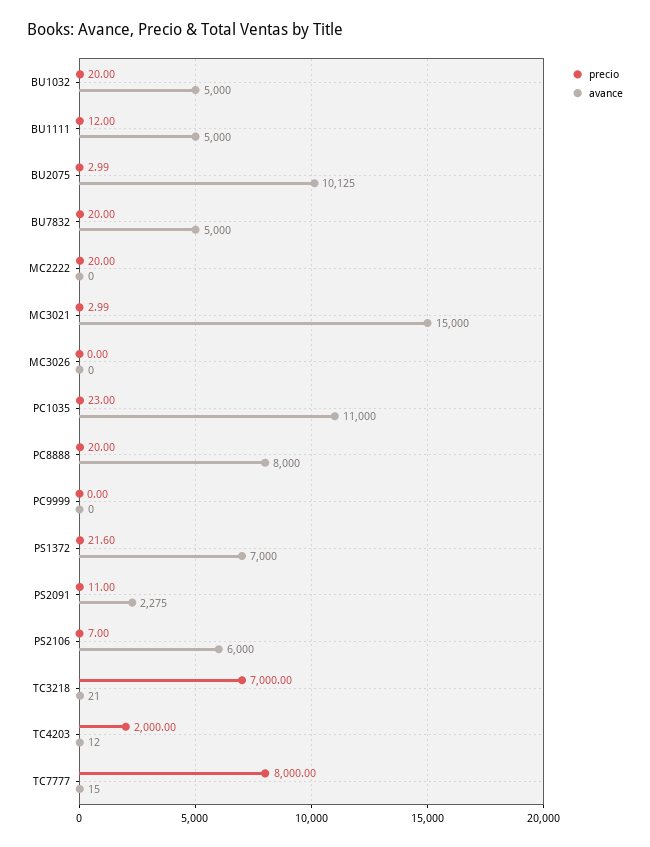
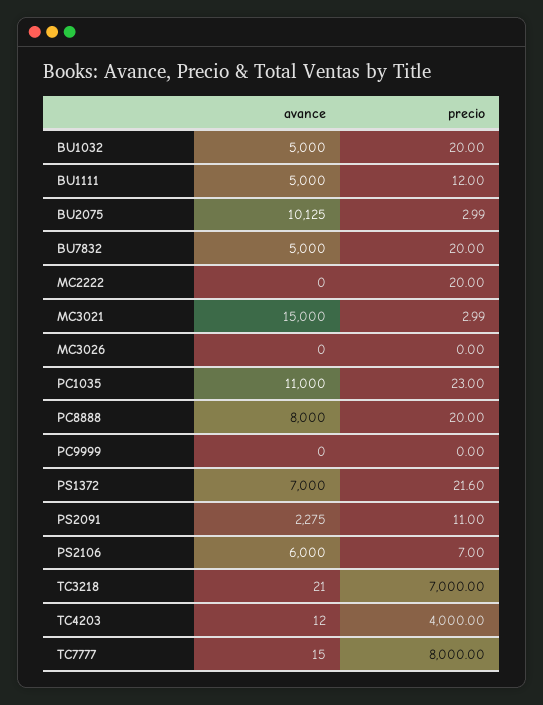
  {
    "precio": {
      "BU1032": 20,
      "BU1111": 12,
      "BU2075": 2.99,
      "BU7832": 20,
      "MC2222": 20,
      "MC3021": 2.99,
      "MC3026": 0,
      "PC1035": 23,
      "PC8888": 20,
      "PC9999": 0,
      "PS1372": 21.6,
      "PS2091": 11,
      "PS2106": 7,
      "TC3218": 7000,
-     "TC4203": 2000,
+     "TC4203": 4000,
      "TC7777": 8000
    },
    "avance": {
      "BU1032": 5000,
      "BU1111": 5000,
      "BU2075": 10125,
      "BU7832": 5000,
      "MC2222": 0,
      "MC3021": 15000,
      "MC3026": 0,
      "PC1035": 11000,
      "PC8888": 8000,
      "PC9999": 0,
      "PS1372": 7000,
      "PS2091": 2275,
      "PS2106": 6000,
      "TC3218": 21,
      "TC4203": 12,
      "TC7777": 15
    }
  }

